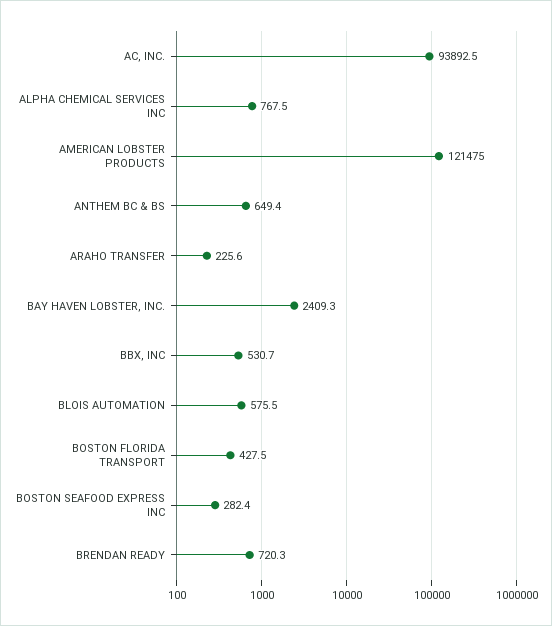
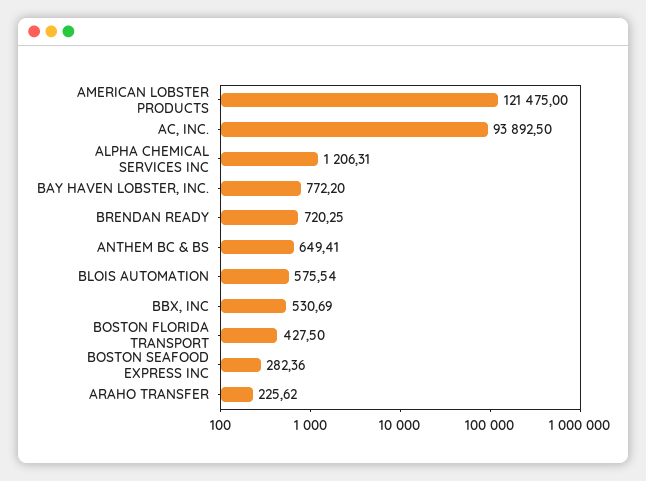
  {
    "AC, INC.": 93892.5,
-   "ALPHA CHEMICAL SERVICES INC": 767.5,
+   "ALPHA CHEMICAL SERVICES INC": 1206.31,
    "AMERICAN LOBSTER PRODUCTS": 121475,
    "ANTHEM BC & BS": 649.41,
    "ARAHO TRANSFER": 225.62,
-   "BAY HAVEN LOBSTER, INC.": 2409.3,
+   "BAY HAVEN LOBSTER, INC.": 772.2,
    "BBX, INC": 530.69,
    "BLOIS AUTOMATION": 575.54,
    "BOSTON FLORIDA TRANSPORT": 427.5,
    "BOSTON SEAFOOD EXPRESS INC": 282.36,
    "BRENDAN READY": 720.25
  }

